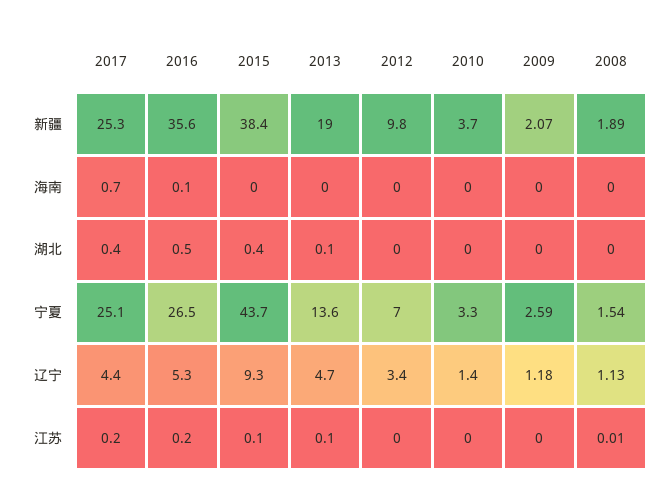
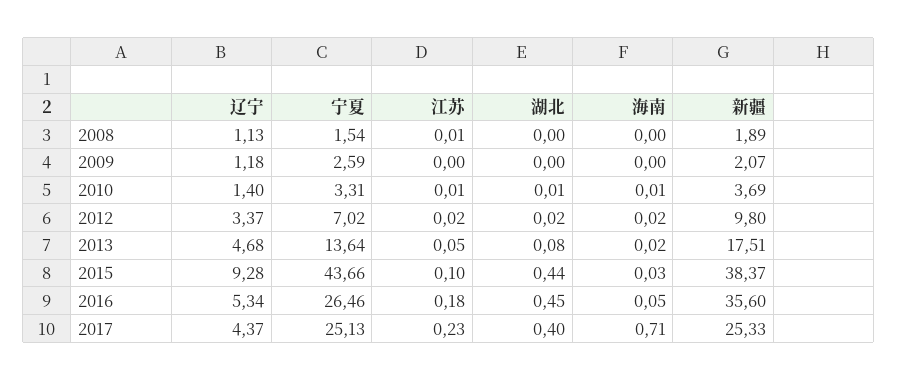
  {
    "2017": {
      "新疆": 25.33,
      "海南": 0.71,
      "湖北": 0.4,
      "宁夏": 25.13,
      "辽宁": 4.37,
      "江苏": 0.23
    },
    "2016": {
      "新疆": 35.6,
      "海南": 0.05,
      "湖北": 0.45,
      "宁夏": 26.46,
      "辽宁": 5.34,
      "江苏": 0.18
    },
    "2015": {
      "新疆": 38.37,
      "海南": 0.03,
      "湖北": 0.44,
      "宁夏": 43.66,
      "辽宁": 9.28,
      "江苏": 0.1
    },
    "2013": {
-     "新疆": 19,
+     "新疆": 17.51,
      "海南": 0.02,
      "湖北": 0.08,
      "宁夏": 13.64,
      "辽宁": 4.68,
      "江苏": 0.05
    },
    "2012": {
      "新疆": 9.8,
      "海南": 0.02,
      "湖北": 0.02,
      "宁夏": 7.02,
      "辽宁": 3.37,
      "江苏": 0.02
    },
    "2010": {
      "新疆": 3.69,
      "海南": 0.01,
      "湖北": 0.01,
      "宁夏": 3.31,
      "辽宁": 1.4,
      "江苏": 0.01
    },
    "2009": {
      "新疆": 2.07,
      "海南": 0,
      "湖北": 0,
      "宁夏": 2.59,
      "辽宁": 1.18,
      "江苏": 0
    },
    "2008": {
      "新疆": 1.89,
      "海南": 0,
      "湖北": 0,
      "宁夏": 1.54,
      "辽宁": 1.13,
      "江苏": 0.01
    }
  }

